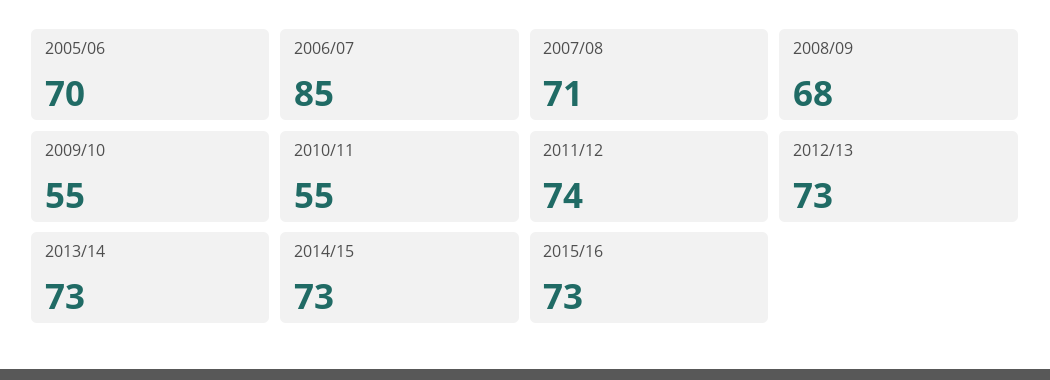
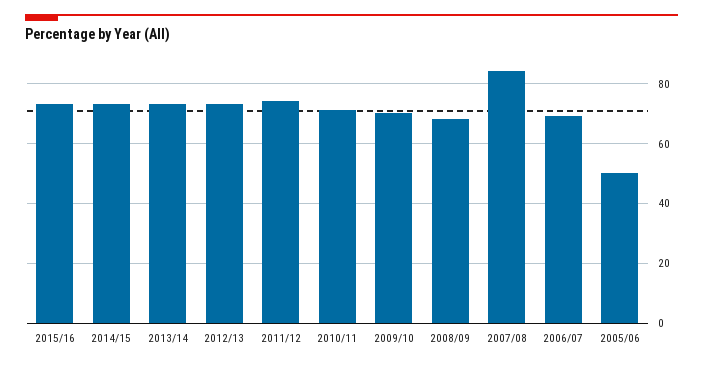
  {
-   "2005/06": 70,
+   "2005/06": 50,
-   "2006/07": 85,
+   "2006/07": 70,
-   "2007/08": 71,
+   "2007/08": 85,
    "2008/09": 68,
-   "2009/10": 55,
+   "2009/10": 70,
-   "2010/11": 55,
+   "2010/11": 70,
    "2011/12": 74,
    "2012/13": 73,
    "2013/14": 73,
    "2014/15": 73,
    "2015/16": 73
  }

